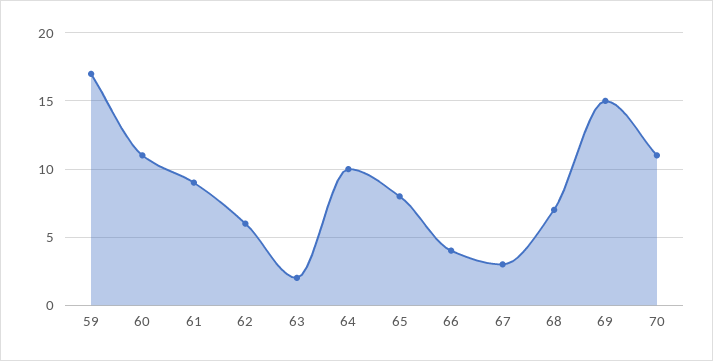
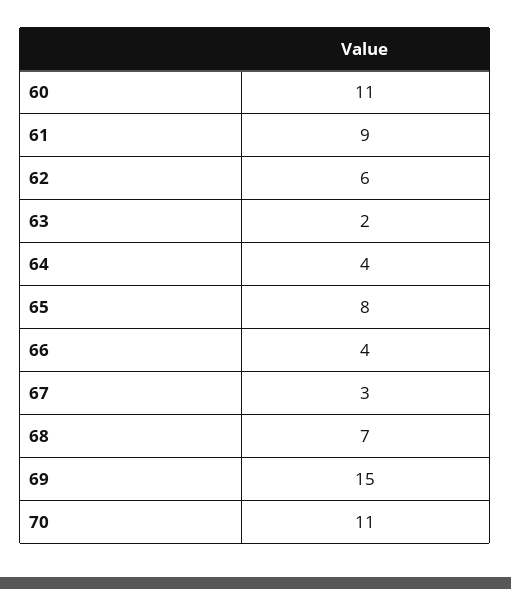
  {
-   "59": 17,
    "60": 11,
    "61": 9,
    "62": 6,
    "63": 2,
-   "64": 10,
+   "64": 4,
    "65": 8,
    "66": 4,
    "67": 3,
    "68": 7,
    "69": 15,
    "70": 11
  }

